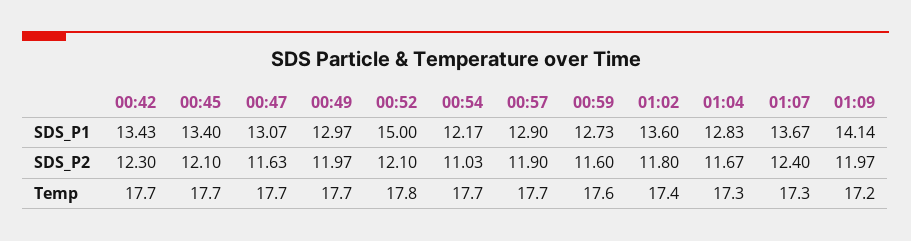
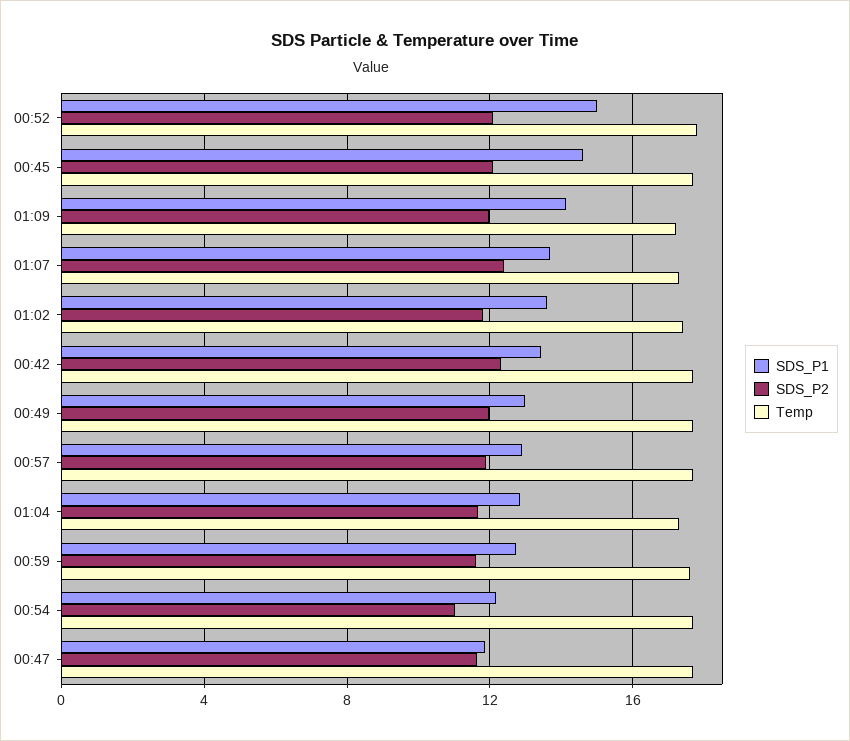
  {
    "SDS_P1": {
      "00:42": 13.43,
-     "00:45": 13.4,
+     "00:45": 14.5,
-     "00:47": 13.07,
+     "00:47": 12,
      "00:49": 12.97,
      "00:52": 15,
      "00:54": 12.17,
      "00:57": 12.9,
      "00:59": 12.73,
      "01:02": 13.6,
      "01:04": 12.83,
      "01:07": 13.67,
      "01:09": 14.14
    },
    "SDS_P2": {
      "00:42": 12.3,
      "00:45": 12.1,
      "00:47": 11.63,
      "00:49": 11.97,
      "00:52": 12.1,
      "00:54": 11.03,
      "00:57": 11.9,
      "00:59": 11.6,
      "01:02": 11.8,
      "01:04": 11.67,
      "01:07": 12.4,
      "01:09": 11.97
    },
    "Temp": {
      "00:42": 17.7,
      "00:45": 17.7,
      "00:47": 17.7,
      "00:49": 17.7,
      "00:52": 17.8,
      "00:54": 17.7,
      "00:57": 17.7,
      "00:59": 17.6,
      "01:02": 17.4,
      "01:04": 17.3,
      "01:07": 17.3,
      "01:09": 17.2
    }
  }

